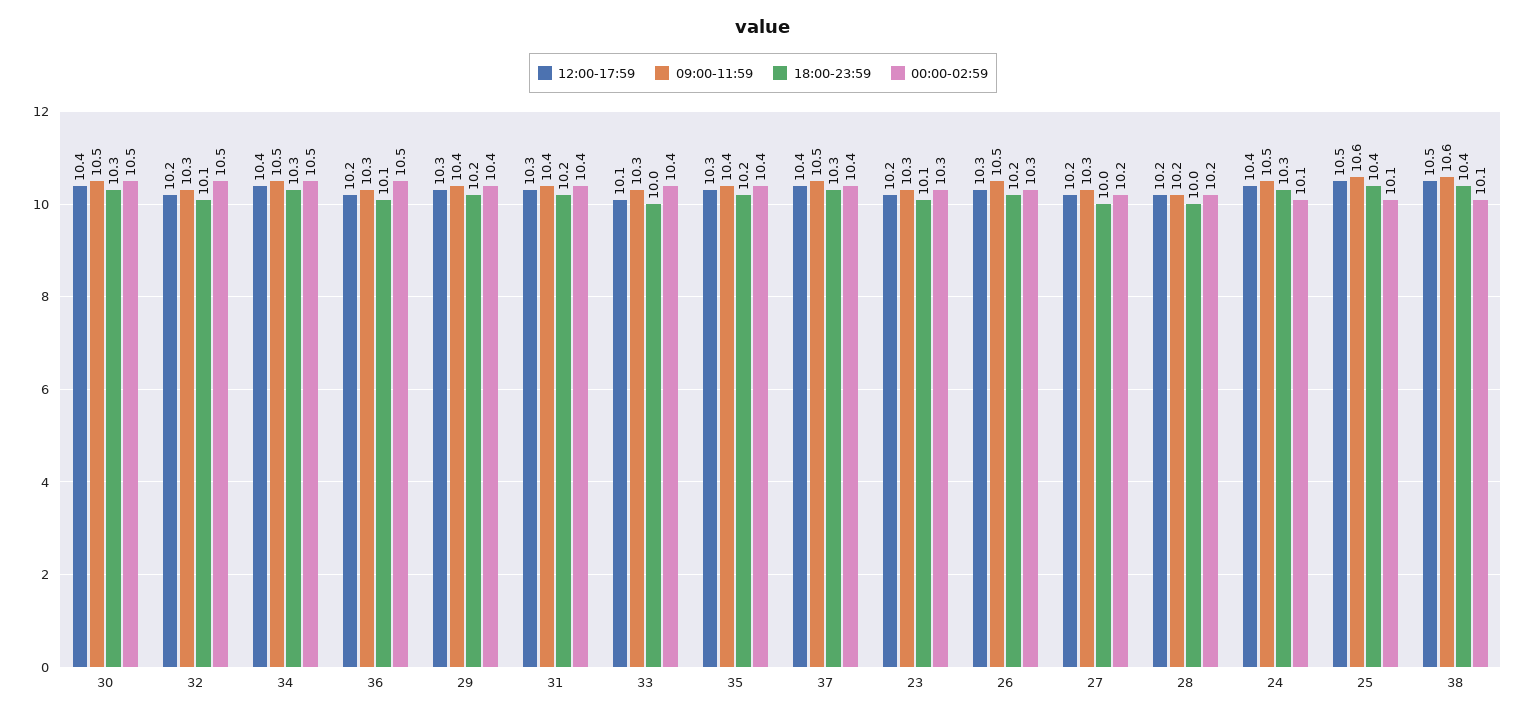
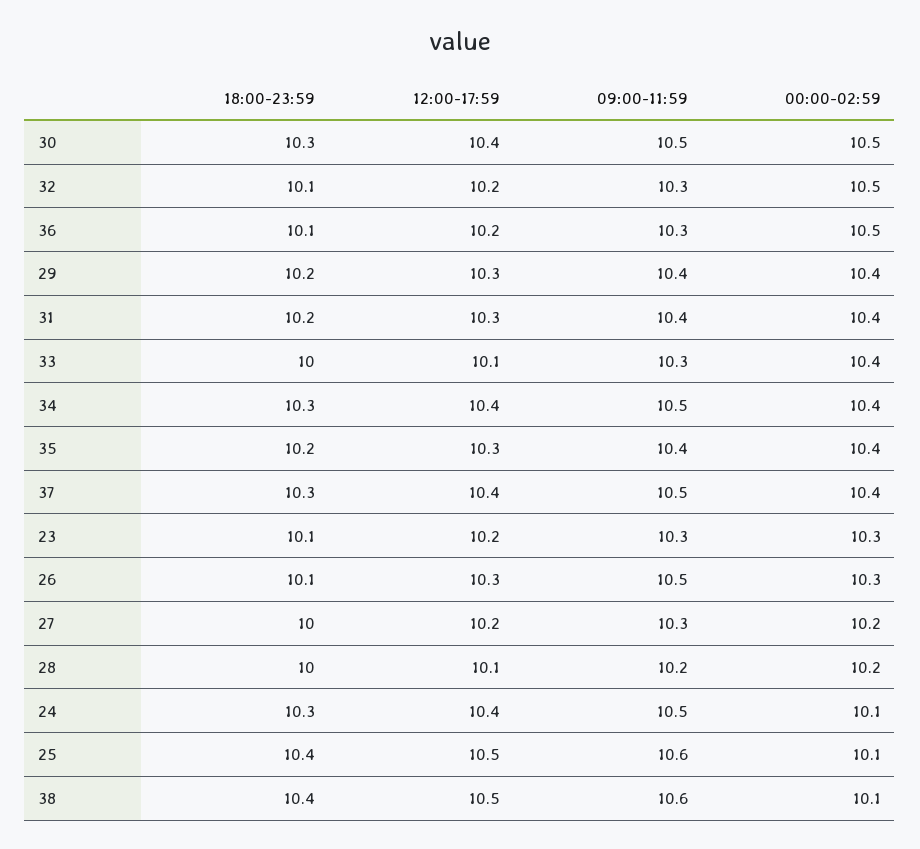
  {
    "12:00-17:59": {
      "30": 10.4,
      "32": 10.2,
      "34": 10.4,
      "36": 10.2,
      "29": 10.3,
      "31": 10.3,
      "33": 10.1,
      "35": 10.3,
      "37": 10.4,
      "23": 10.2,
      "26": 10.3,
      "27": 10.2,
-     "28": 10.2,
+     "28": 10.1,
      "24": 10.4,
      "25": 10.5,
      "38": 10.5
    },
    "09:00-11:59": {
      "30": 10.5,
      "32": 10.3,
      "34": 10.5,
      "36": 10.3,
      "29": 10.4,
      "31": 10.4,
      "33": 10.3,
      "35": 10.4,
      "37": 10.5,
      "23": 10.3,
      "26": 10.5,
      "27": 10.3,
      "28": 10.2,
      "24": 10.5,
      "25": 10.6,
      "38": 10.6
    },
    "18:00-23:59": {
      "30": 10.3,
      "32": 10.1,
      "34": 10.3,
      "36": 10.1,
      "29": 10.2,
      "31": 10.2,
      "33": 10,
      "35": 10.2,
      "37": 10.3,
      "23": 10.1,
-     "26": 10.2,
+     "26": 10.1,
      "27": 10,
      "28": 10,
      "24": 10.3,
      "25": 10.4,
      "38": 10.4
    },
    "00:00-02:59": {
      "30": 10.5,
      "32": 10.5,
-     "34": 10.5,
+     "34": 10.4,
      "36": 10.5,
      "29": 10.4,
      "31": 10.4,
      "33": 10.4,
      "35": 10.4,
      "37": 10.4,
      "23": 10.3,
      "26": 10.3,
      "27": 10.2,
      "28": 10.2,
      "24": 10.1,
      "25": 10.1,
      "38": 10.1
    }
  }

